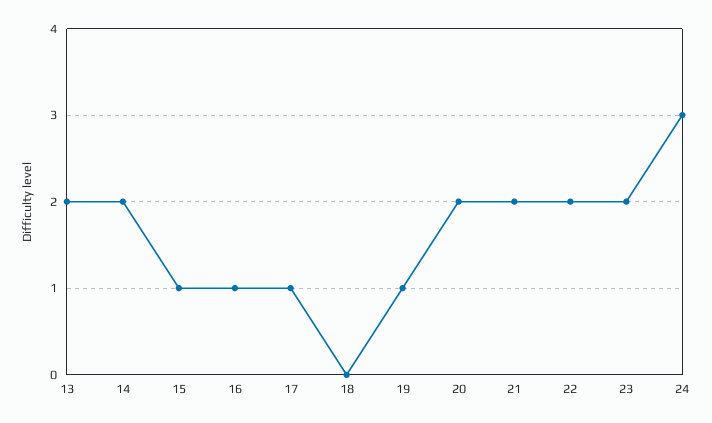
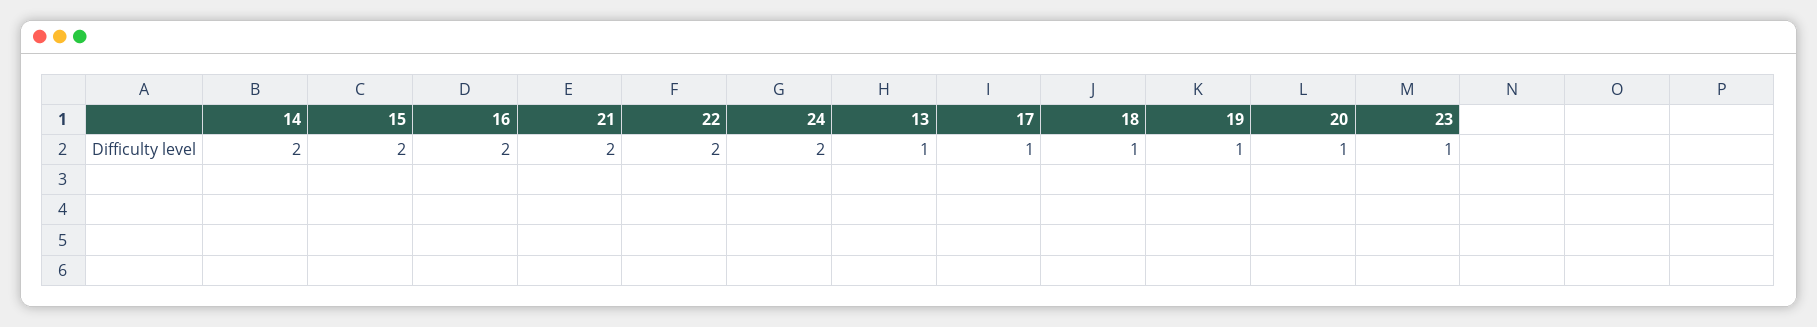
  {
-   "13": 2,
+   "13": 1,
    "14": 2,
-   "15": 1,
+   "15": 2,
-   "16": 1,
+   "16": 2,
    "17": 1,
-   "18": 0,
+   "18": 1,
    "19": 1,
-   "20": 2,
+   "20": 1,
    "21": 2,
    "22": 2,
-   "23": 2,
+   "23": 1,
-   "24": 3
+   "24": 2
  }

